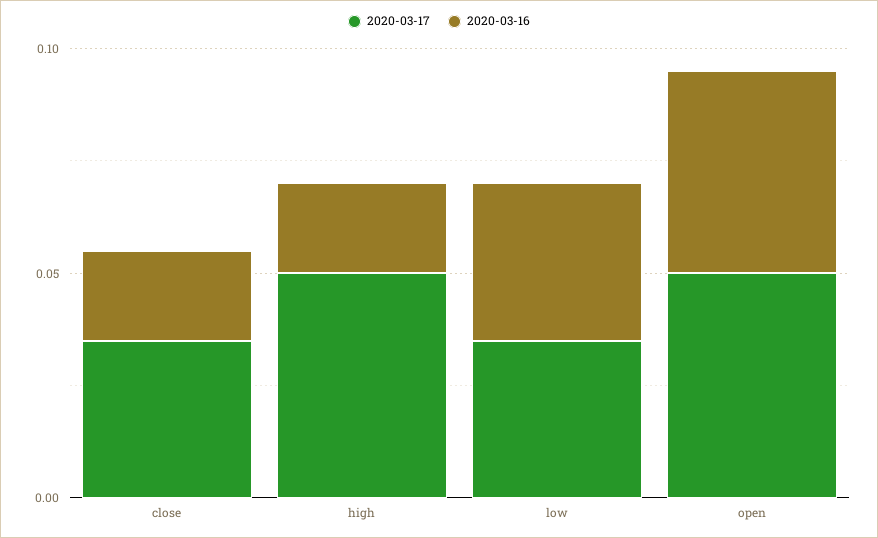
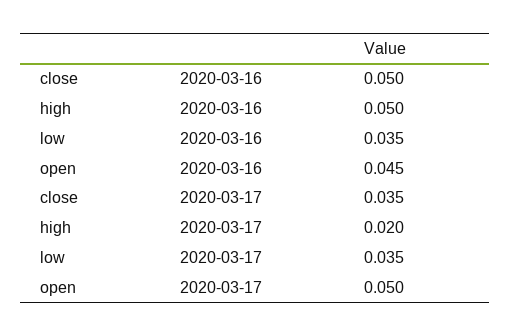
  {
    "2020-03-17": {
      "close": 0.035,
-     "high": 0.05,
+     "high": 0.02,
      "low": 0.035,
      "open": 0.05
    },
    "2020-03-16": {
-     "close": 0.02,
+     "close": 0.05,
-     "high": 0.02,
+     "high": 0.05,
      "low": 0.035,
      "open": 0.045
    }
  }

